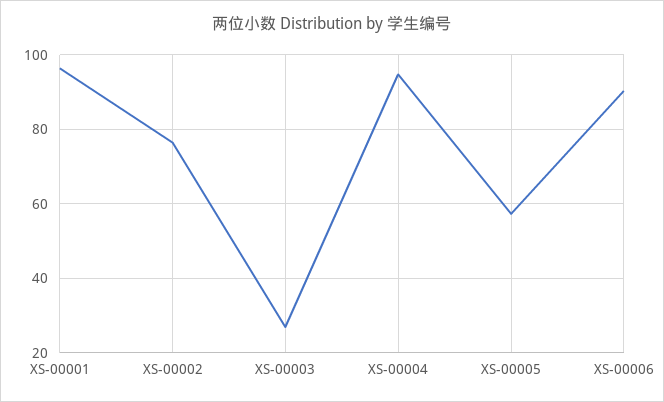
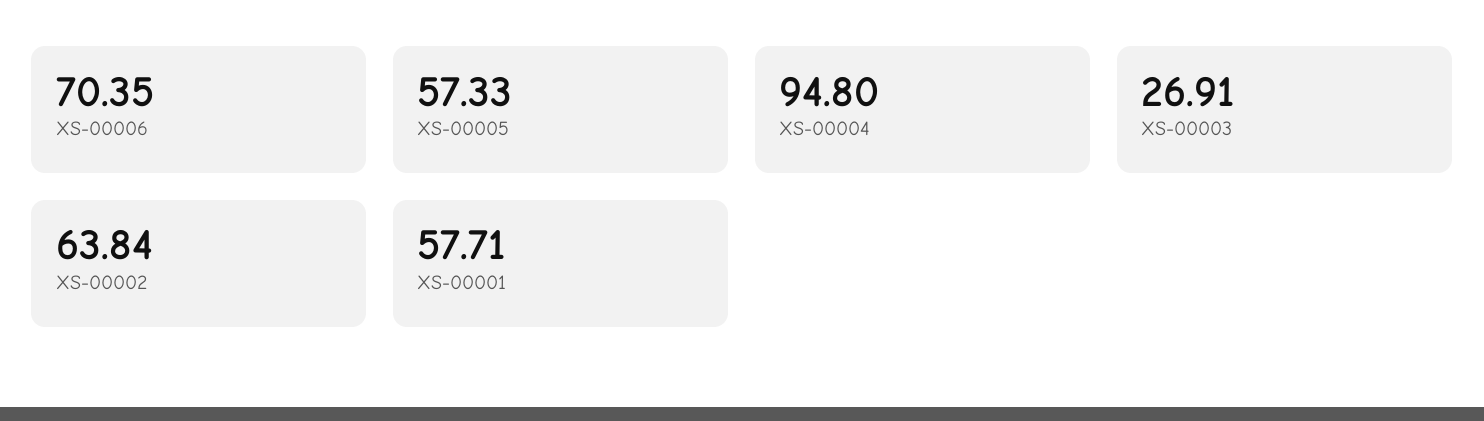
  {
-   "XS-00001": 96,
+   "XS-00001": 57.71,
-   "XS-00002": 76,
+   "XS-00002": 63.84,
    "XS-00003": 26.91,
    "XS-00004": 94.8,
    "XS-00005": 57.33,
-   "XS-00006": 90
+   "XS-00006": 70.35
  }

